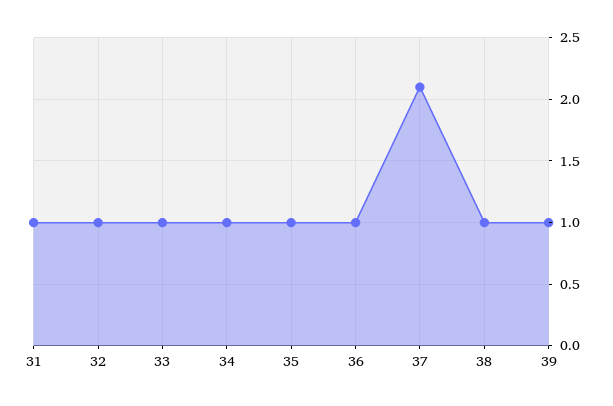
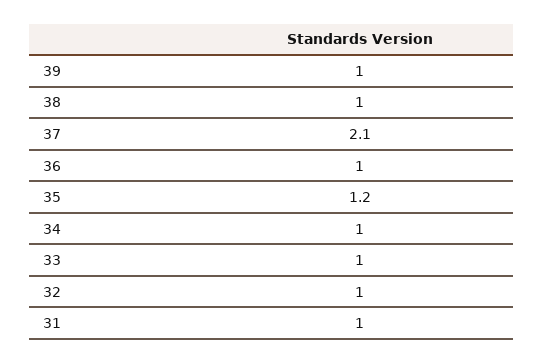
  {
    "31": 1,
    "32": 1,
    "33": 1,
    "34": 1,
-   "35": 1,
+   "35": 1.2,
    "36": 1,
    "37": 2.1,
    "38": 1,
    "39": 1
  }

